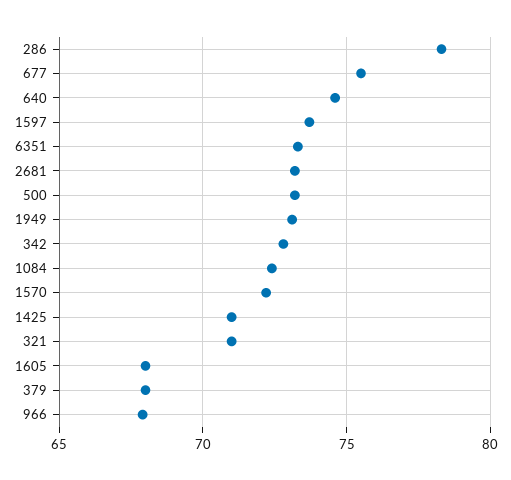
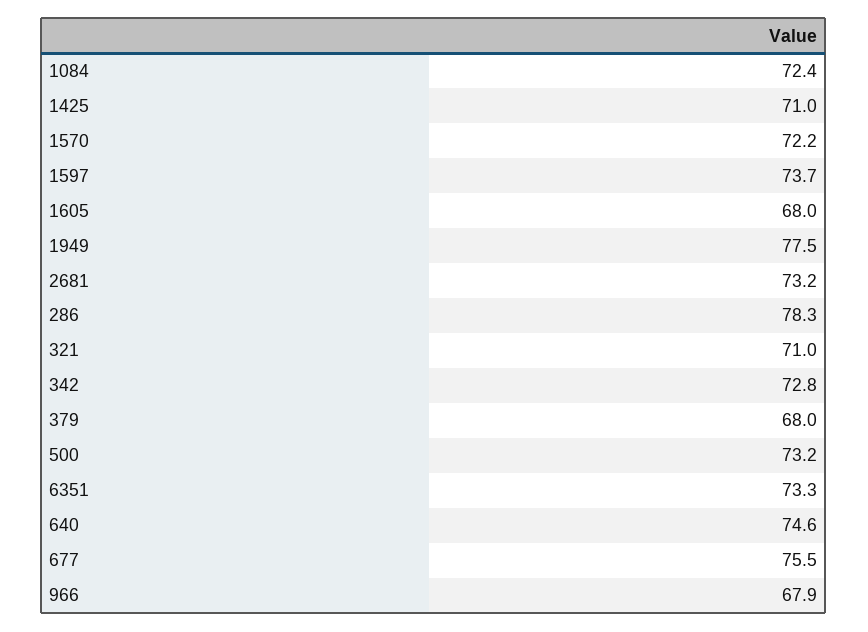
  {
    "286": 78.3,
    "677": 75.5,
    "640": 74.6,
    "1597": 73.7,
    "6351": 73.3,
    "2681": 73.2,
    "500": 73.2,
-   "1949": 73,
+   "1949": 77.5,
    "342": 72.8,
    "1084": 72.4,
    "1570": 72.2,
    "1425": 71,
    "321": 71,
    "1605": 68,
    "379": 68,
    "966": 67.9
  }

